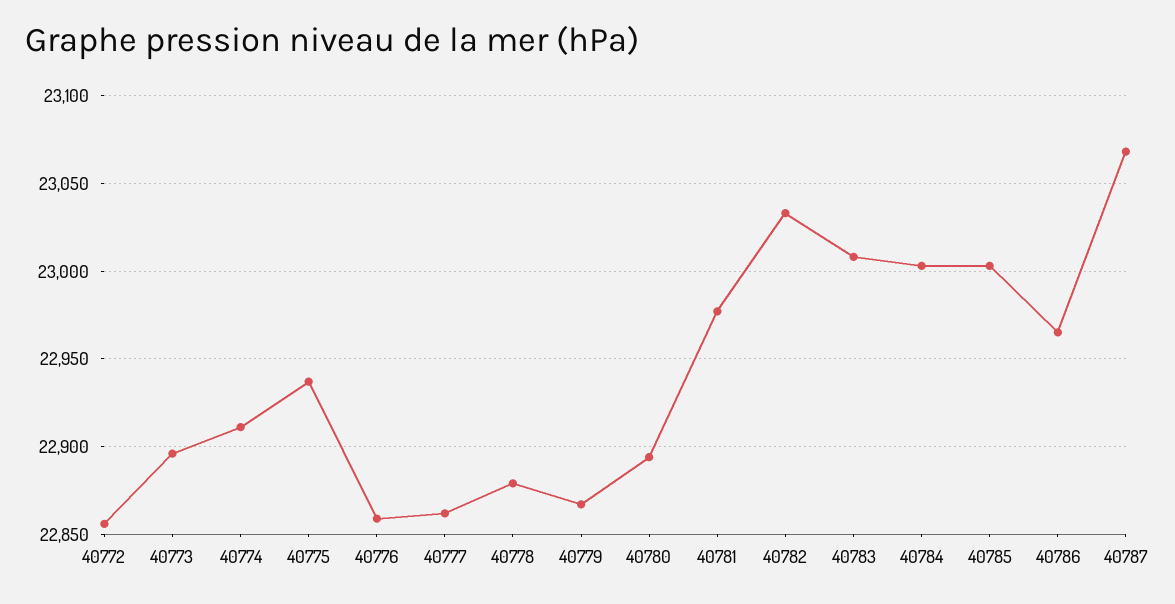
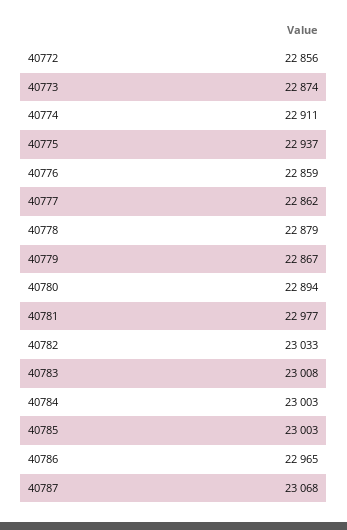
  {
    "40772": 22856,
-   "40773": 22895,
+   "40773": 22874,
    "40774": 22911,
    "40775": 22937,
    "40776": 22859,
    "40777": 22862,
    "40778": 22879,
    "40779": 22867,
    "40780": 22894,
    "40781": 22977,
    "40782": 23033,
    "40783": 23008,
    "40784": 23003,
    "40785": 23003,
    "40786": 22965,
    "40787": 23068
  }

